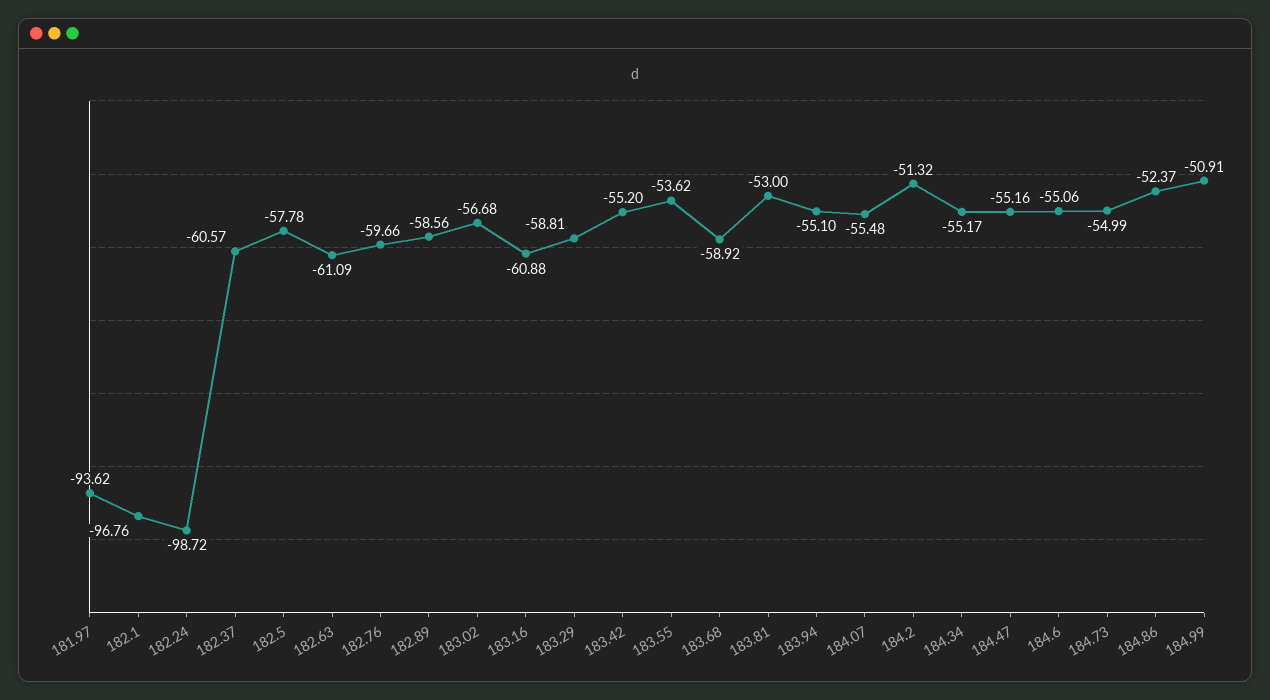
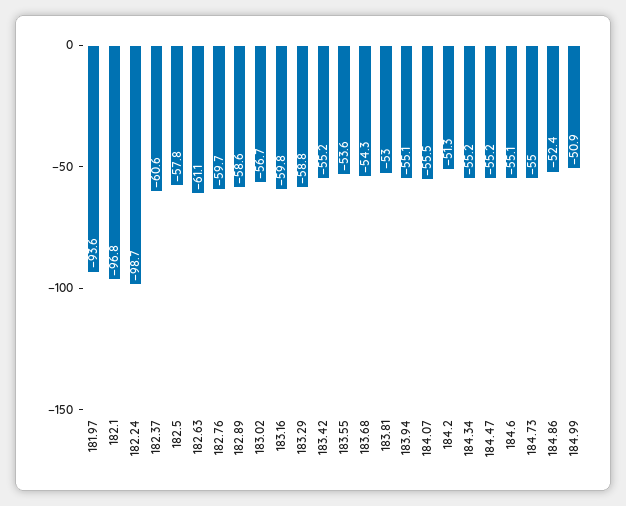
  {
    "181.97": -93.62,
    "182.1": -96.76,
    "182.24": -98.72,
    "182.37": -60.57,
    "182.5": -57.78,
    "182.63": -61.09,
    "182.76": -59.66,
    "182.89": -58.56,
    "183.02": -56.68,
-   "183.16": -60.88,
+   "183.16": -59.8,
    "183.29": -58.81,
    "183.42": -55.2,
    "183.55": -53.62,
-   "183.68": -58.92,
+   "183.68": -54.3,
    "183.81": -53,
    "183.94": -55.1,
    "184.07": -55.48,
    "184.2": -51.32,
    "184.34": -55.17,
    "184.47": -55.16,
    "184.6": -55.06,
    "184.73": -54.99,
    "184.86": -52.37,
    "184.99": -50.91
  }

